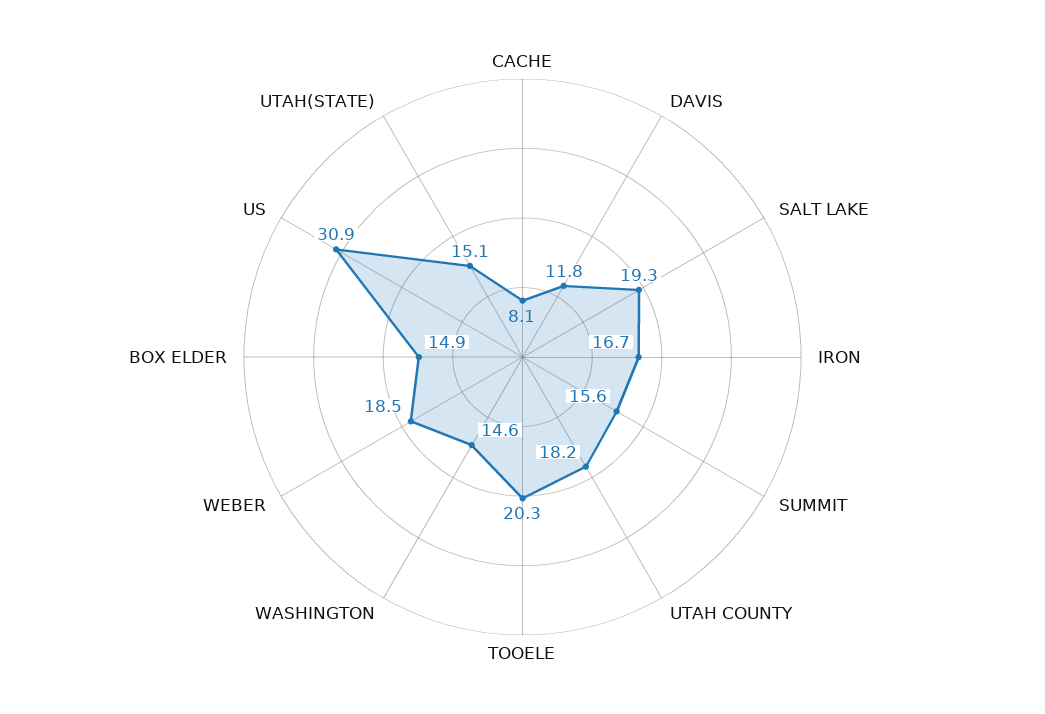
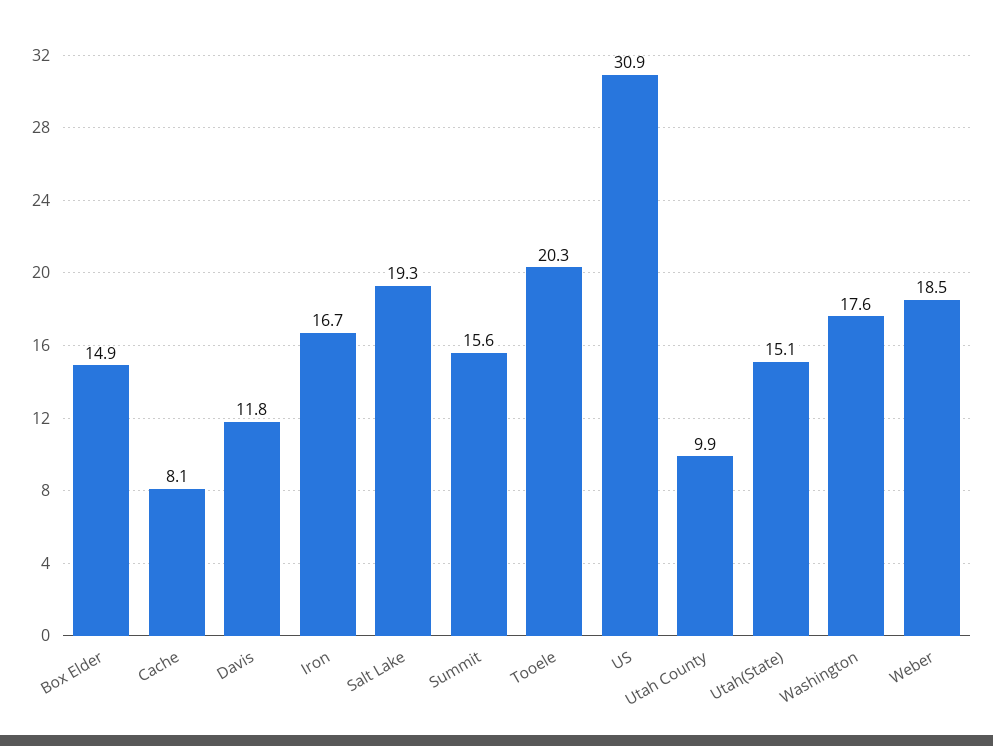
  {
    "CACHE": 8.1,
    "DAVIS": 11.8,
    "SALT LAKE": 19.3,
    "IRON": 16.7,
    "SUMMIT": 15.6,
-   "UTAH COUNTY": 18.2,
+   "UTAH COUNTY": 9.9,
    "TOOELE": 20.3,
-   "WASHINGTON": 14.6,
+   "WASHINGTON": 17.6,
    "WEBER": 18.5,
    "BOX ELDER": 14.9,
    "US": 30.9,
    "UTAH(STATE)": 15.1
  }

